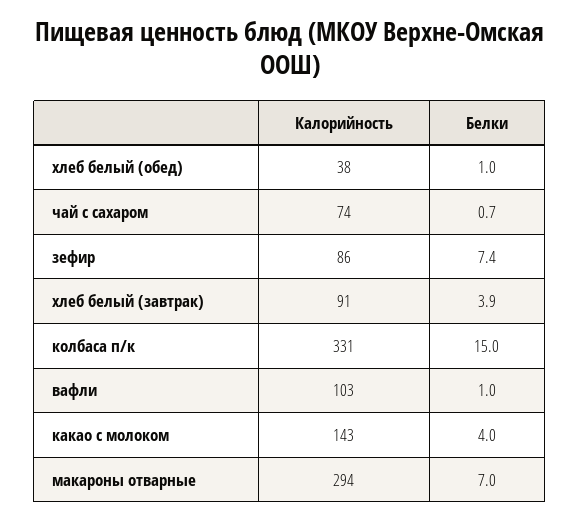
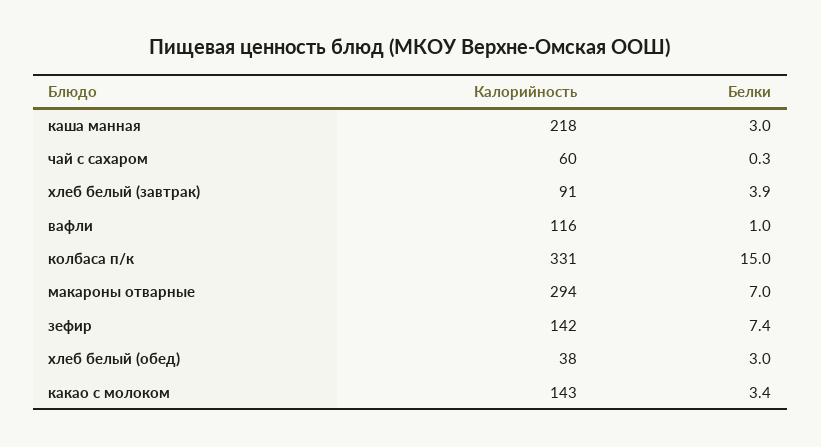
  {
    "Калорийность": {
      "хлеб белый (обед)": 38,
-     "чай с сахаром": 74,
+     "чай с сахаром": 60,
-     "зефир": 86,
+     "зефир": 142,
      "хлеб белый (завтрак)": 91,
      "колбаса п/к": 331,
-     "вафли": 103,
+     "вафли": 116,
      "какао с молоком": 143,
-     "макароны отварные": 294
+     "макароны отварные": 294,
+     "каша манная": 218
    },
    "Белки": {
-     "хлеб белый (обед)": 1,
+     "хлеб белый (обед)": 3,
-     "чай с сахаром": 0.7,
+     "чай с сахаром": 0.3,
      "зефир": 7.4,
      "хлеб белый (завтрак)": 3.9,
      "колбаса п/к": 15,
      "вафли": 1,
-     "какао с молоком": 4,
+     "какао с молоком": 3.4,
-     "макароны отварные": 7
+     "макароны отварные": 7,
+     "каша манная": 3
    }
  }

